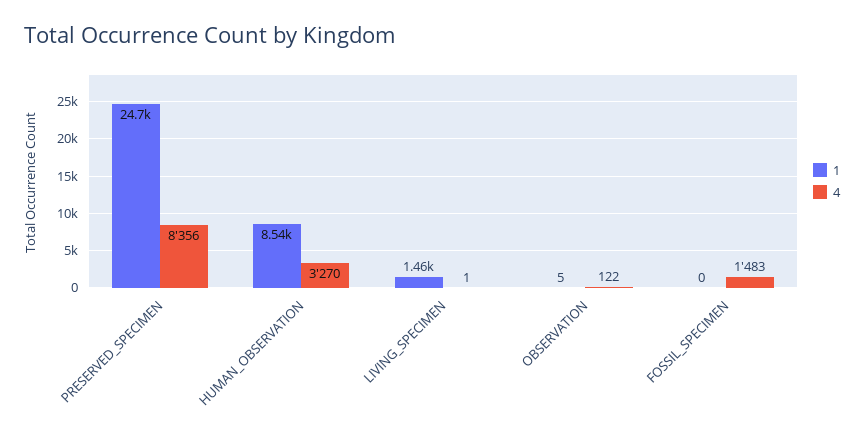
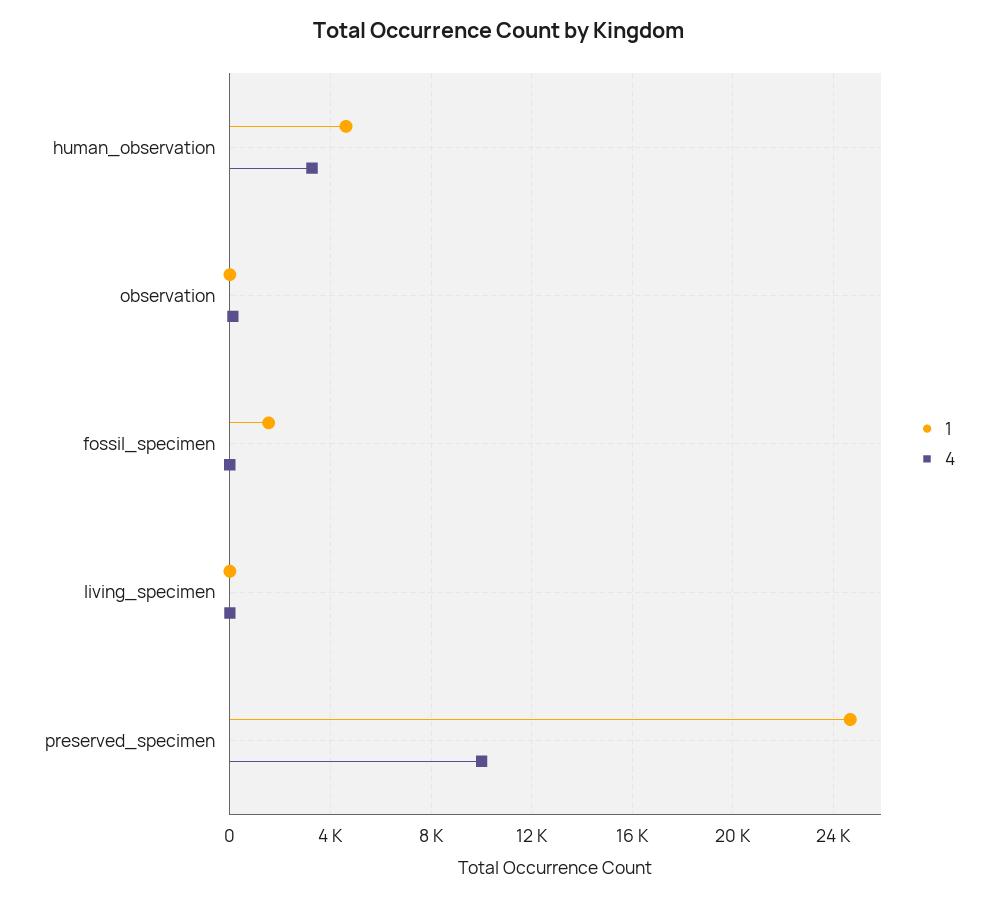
  {
    "1": {
      "PRESERVED_SPECIMEN": 24700,
-     "HUMAN_OBSERVATION": 8540,
+     "HUMAN_OBSERVATION": 4500,
-     "LIVING_SPECIMEN": 1460,
+     "LIVING_SPECIMEN": 0,
      "OBSERVATION": 5,
-     "FOSSIL_SPECIMEN": 0
+     "FOSSIL_SPECIMEN": 1500
    },
    "4": {
-     "PRESERVED_SPECIMEN": 8356,
+     "PRESERVED_SPECIMEN": 10000,
      "HUMAN_OBSERVATION": 3270,
      "LIVING_SPECIMEN": 1,
      "OBSERVATION": 122,
-     "FOSSIL_SPECIMEN": 1483
+     "FOSSIL_SPECIMEN": 0
    }
  }

